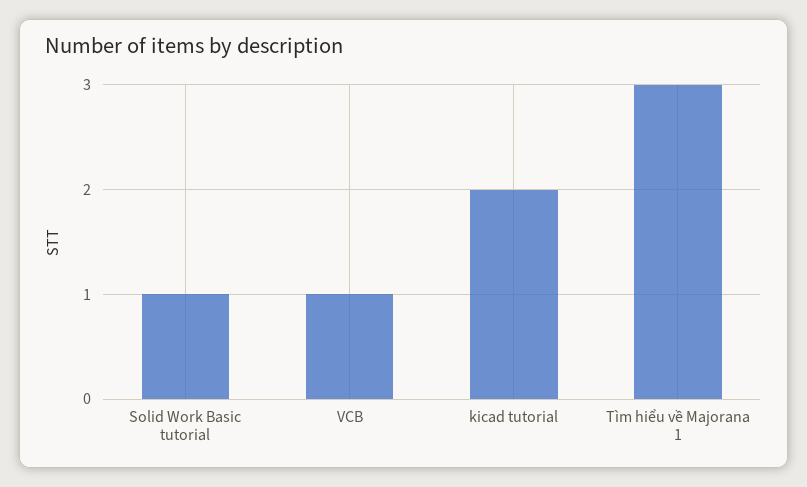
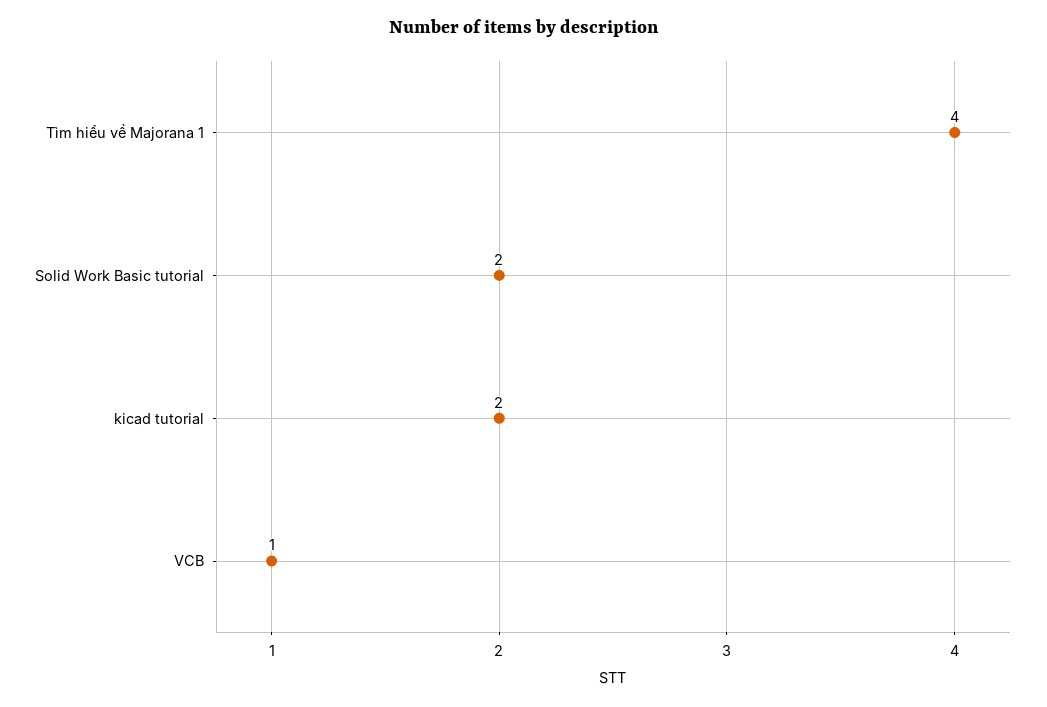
  {
-   "Solid Work Basic tutorial": 1,
+   "Solid Work Basic tutorial": 2,
    "VCB": 1,
    "kicad tutorial": 2,
-   "Tìm hiểu về Majorana 1": 3
+   "Tìm hiểu về Majorana 1": 4
  }

